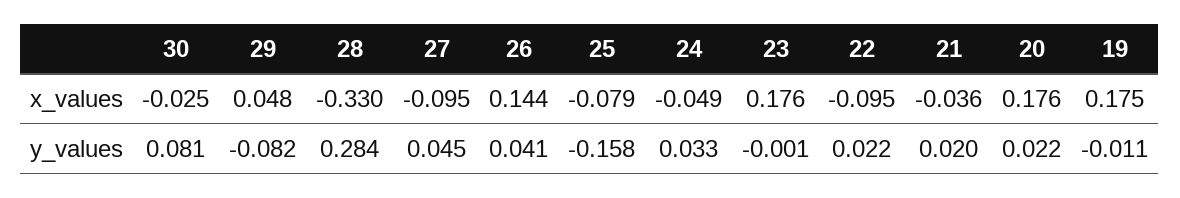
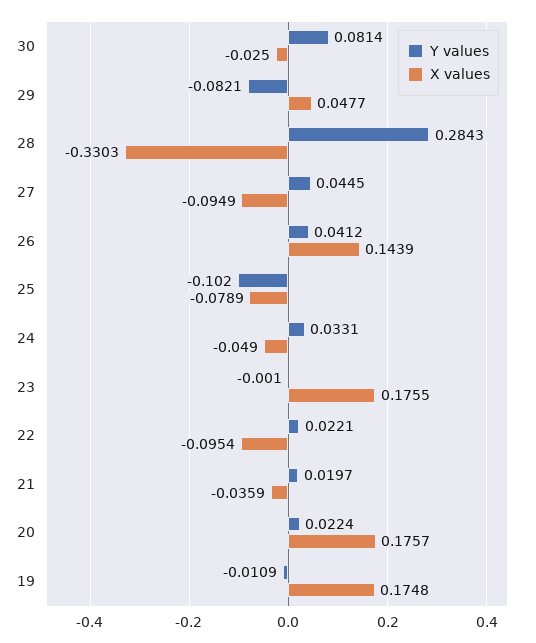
  {
    "x_values": {
      "30": -0.025,
      "29": 0.0477,
      "28": -0.3303,
      "27": -0.0949,
      "26": 0.1439,
      "25": -0.0789,
      "24": -0.049,
      "23": 0.1755,
      "22": -0.0954,
      "21": -0.0359,
      "20": 0.1757,
      "19": 0.1748
    },
    "y_values": {
      "30": 0.0814,
      "29": -0.0821,
      "28": 0.2843,
      "27": 0.0445,
      "26": 0.0412,
-     "25": -0.158,
+     "25": -0.102,
      "24": 0.0331,
      "23": -0.001,
      "22": 0.0221,
      "21": 0.0197,
      "20": 0.0224,
      "19": -0.0109
    }
  }

